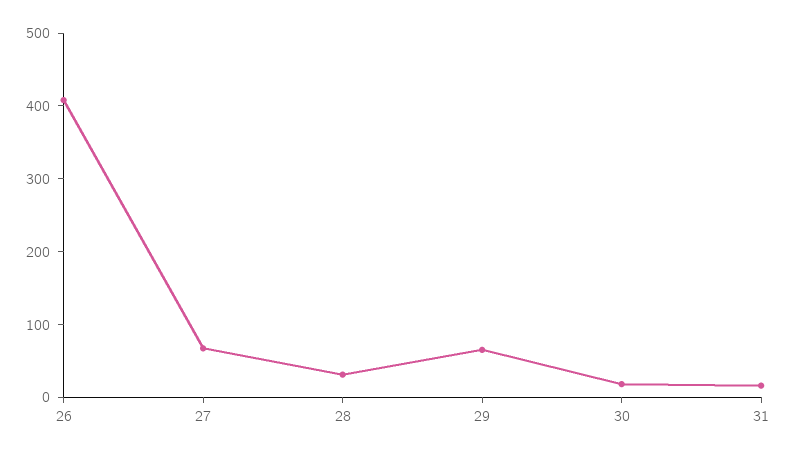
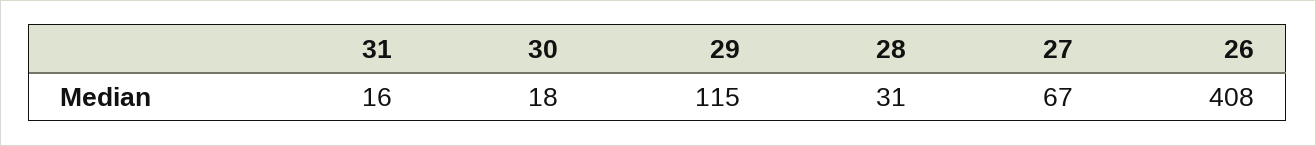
  {
    "26": 408,
    "27": 67,
    "28": 31,
-   "29": 60,
+   "29": 115,
    "30": 18,
    "31": 16
  }

